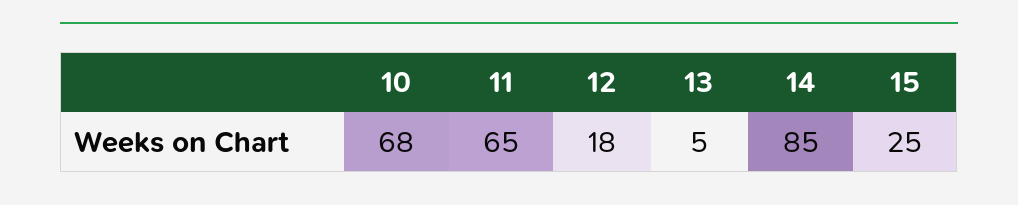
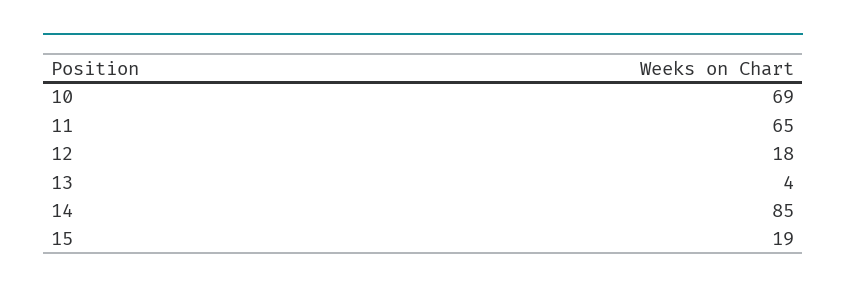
  {
-   "10": 68,
+   "10": 69,
    "11": 65,
    "12": 18,
-   "13": 5,
+   "13": 4,
    "14": 85,
-   "15": 25
+   "15": 19
  }

